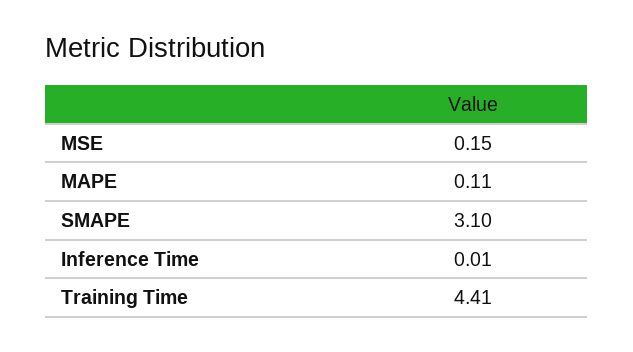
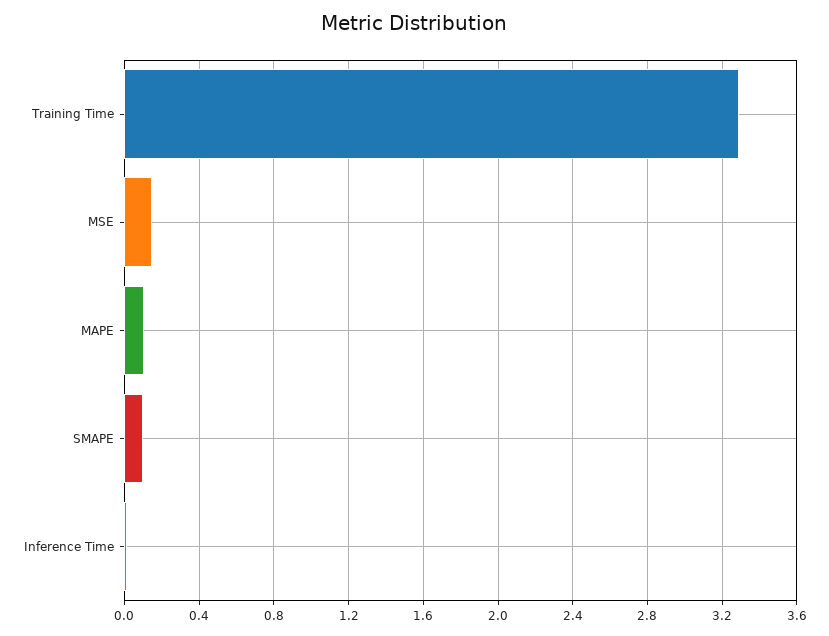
  {
    "MSE": 0.15,
    "MAPE": 0.11,
-   "SMAPE": 3.1,
+   "SMAPE": 0.1,
    "Inference Time": 0.01,
-   "Training Time": 4.41
+   "Training Time": 3.3
  }

